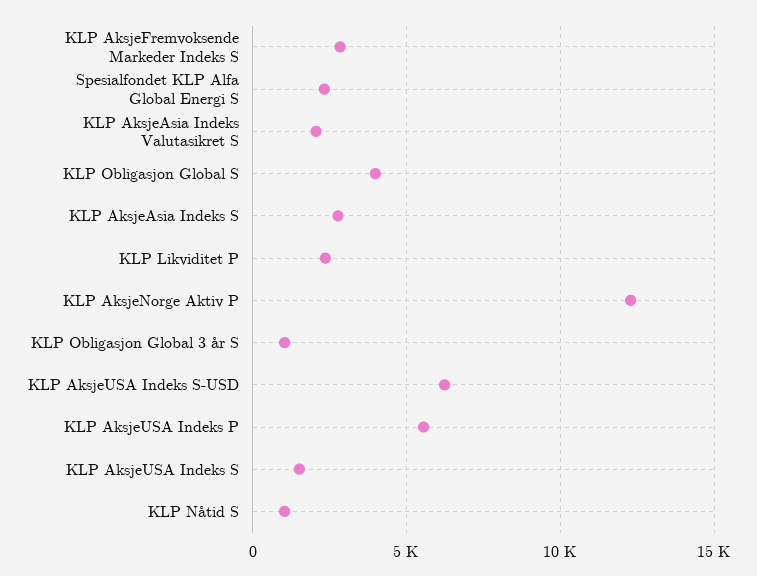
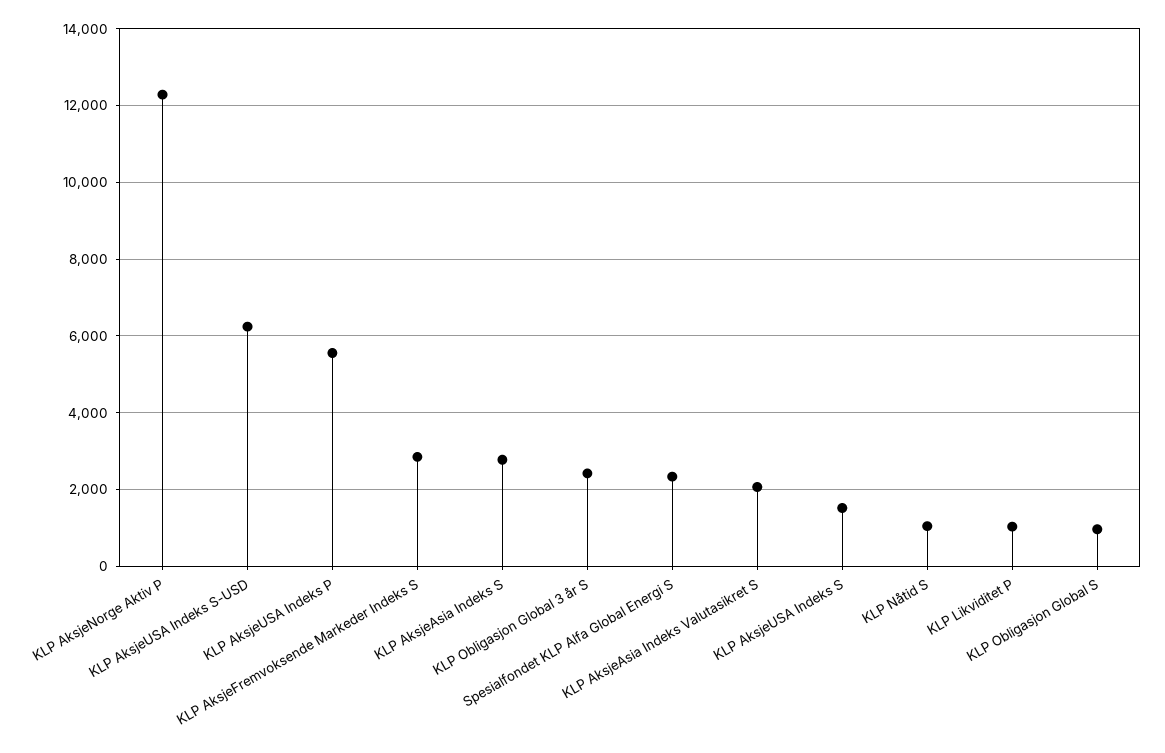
  {
    "KLP AksjeFremvoksende Markeder Indeks S": 2800,
    "Spesialfondet KLP Alfa Global Energi S": 2400,
    "KLP AksjeAsia Indeks Valutasikret S": 2000,
-   "KLP Obligasjon Global S": 4000,
+   "KLP Obligasjon Global S": 1000,
    "KLP AksjeAsia Indeks S": 2800,
-   "KLP Likviditet P": 2500,
+   "KLP Likviditet P": 1000,
    "KLP AksjeNorge Aktiv P": 12200,
-   "KLP Obligasjon Global 3 år S": 1000,
+   "KLP Obligasjon Global 3 år S": 2400,
    "KLP AksjeUSA Indeks S-USD": 6200,
    "KLP AksjeUSA Indeks P": 5600,
    "KLP AksjeUSA Indeks S": 1600,
    "KLP Nåtid S": 1000
  }

